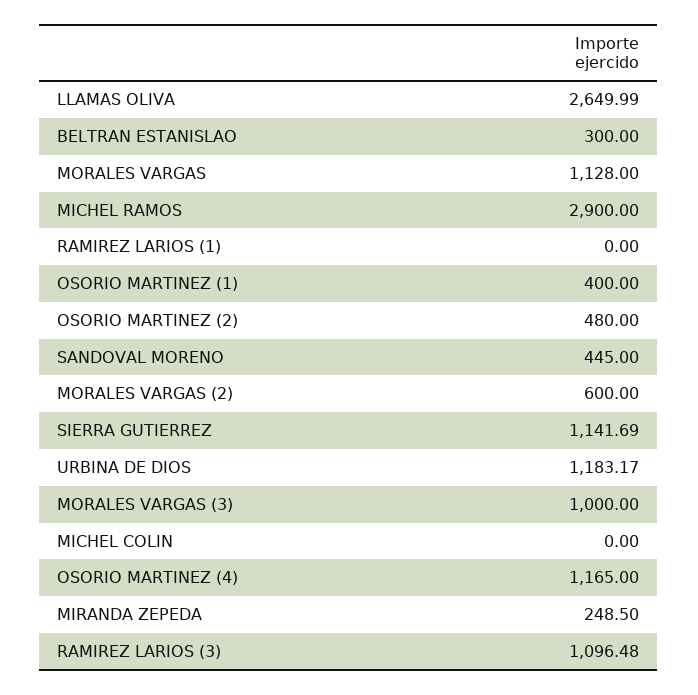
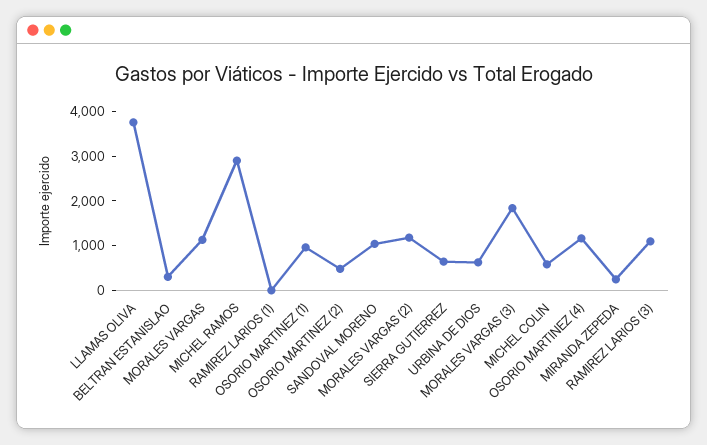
  {
-   "LLAMAS OLIVA": 2649.99,
+   "LLAMAS OLIVA": 3800,
    "BELTRAN ESTANISLAO": 300,
    "MORALES VARGAS": 1128,
    "MICHEL RAMOS": 2900,
    "RAMIREZ LARIOS (1)": 0,
-   "OSORIO MARTINEZ (1)": 400,
+   "OSORIO MARTINEZ (1)": 1000,
    "OSORIO MARTINEZ (2)": 480,
-   "SANDOVAL MORENO": 445,
+   "SANDOVAL MORENO": 1000,
-   "MORALES VARGAS (2)": 600,
+   "MORALES VARGAS (2)": 1200,
-   "SIERRA GUTIERREZ": 1141.69,
+   "SIERRA GUTIERREZ": 600,
-   "URBINA DE DIOS": 1183.17,
+   "URBINA DE DIOS": 600,
-   "MORALES VARGAS (3)": 1000,
+   "MORALES VARGAS (3)": 1800,
-   "MICHEL COLIN": 0,
+   "MICHEL COLIN": 600,
    "OSORIO MARTINEZ (4)": 1165,
    "MIRANDA ZEPEDA": 248.5,
    "RAMIREZ LARIOS (3)": 1096.48
  }

